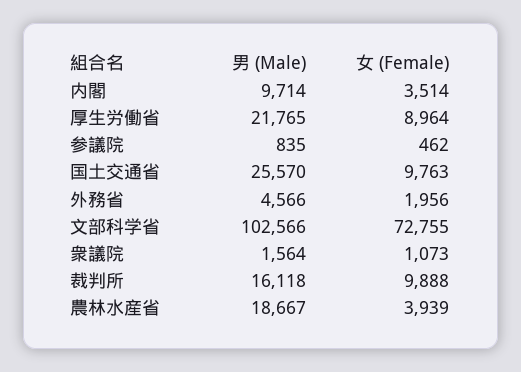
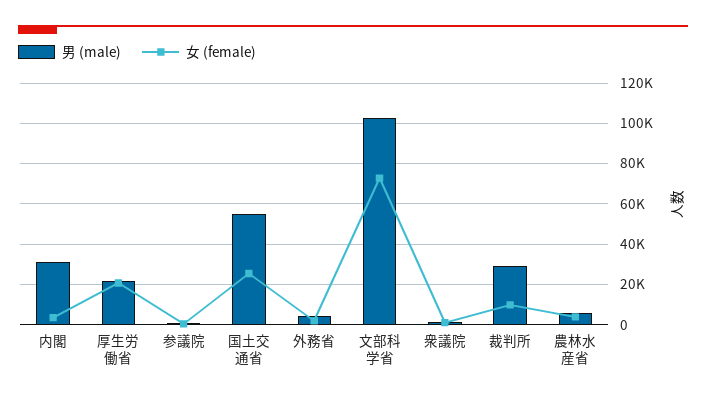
  {
    "男 (Male)": {
-     "内閣": 9714,
+     "内閣": 30000,
      "厚生労働省": 21765,
      "参議院": 835,
-     "国土交通省": 25570,
+     "国土交通省": 55000,
      "外務省": 4566,
      "文部科学省": 102566,
      "衆議院": 1564,
-     "裁判所": 16118,
+     "裁判所": 30000,
-     "農林水産省": 18667
+     "農林水産省": 5000
    },
    "女 (Female)": {
      "内閣": 3514,
-     "厚生労働省": 8964,
+     "厚生労働省": 20000,
      "参議院": 462,
-     "国土交通省": 9763,
+     "国土交通省": 25000,
      "外務省": 1956,
      "文部科学省": 72755,
      "衆議院": 1073,
      "裁判所": 9888,
      "農林水産省": 3939
    }
  }

